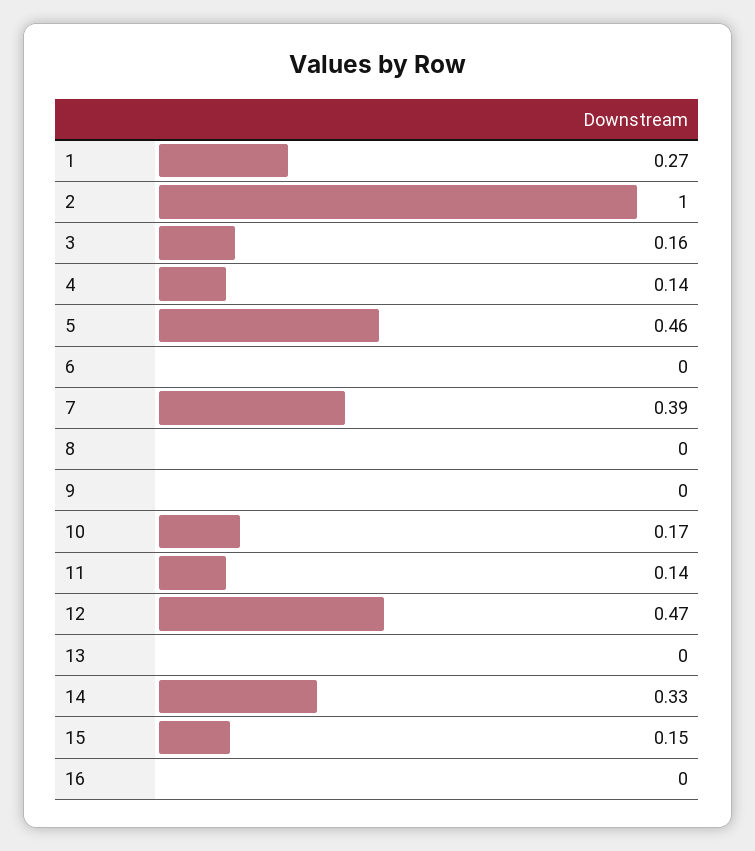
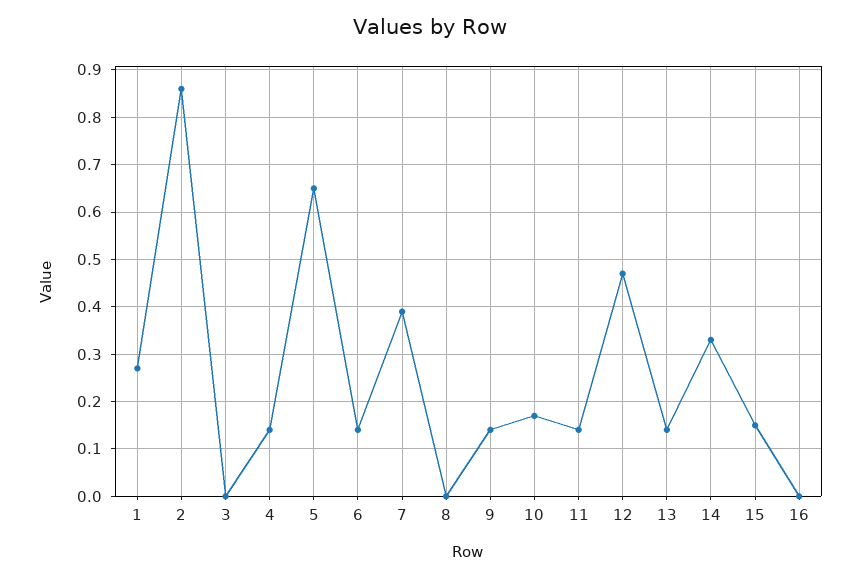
  {
    "1": 0.27,
-   "2": 1,
+   "2": 0.85,
-   "3": 0.16,
+   "3": 0,
    "4": 0.14,
-   "5": 0.46,
+   "5": 0.65,
-   "6": 0,
+   "6": 0.15,
    "7": 0.39,
    "8": 0,
-   "9": 0,
+   "9": 0.15,
    "10": 0.17,
    "11": 0.14,
    "12": 0.47,
-   "13": 0,
+   "13": 0.15,
    "14": 0.33,
    "15": 0.15,
    "16": 0
  }

